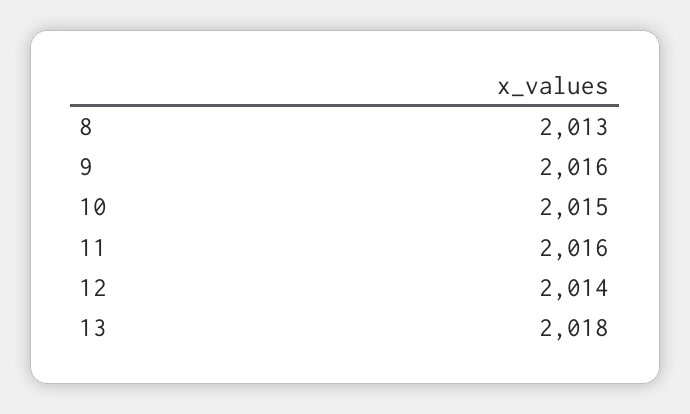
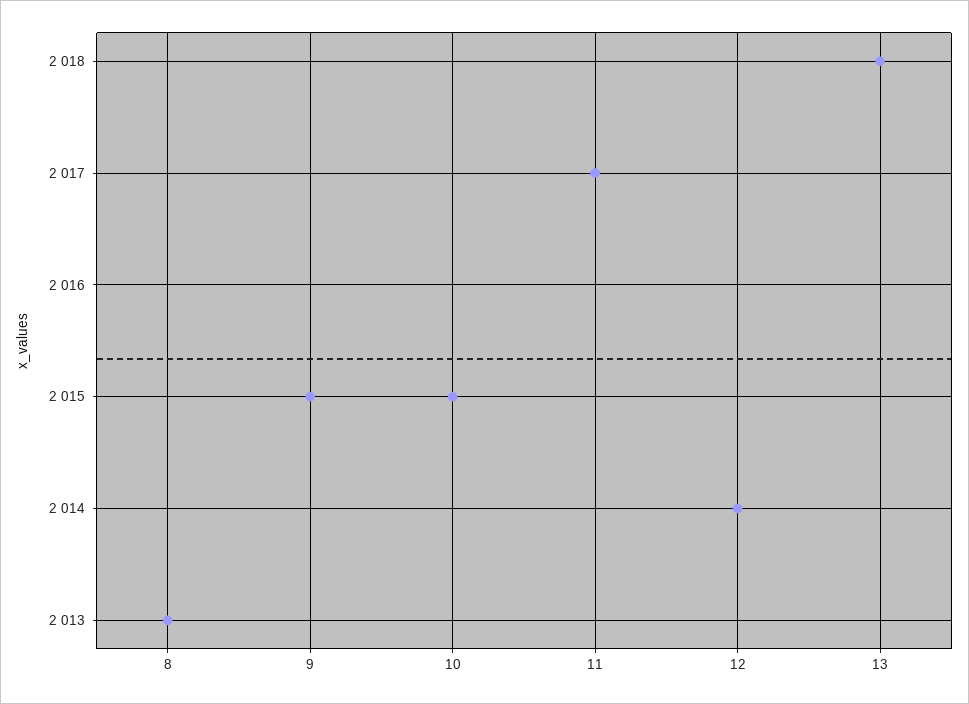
  {
    "8": 2013,
-   "9": 2016,
+   "9": 2015,
    "10": 2015,
-   "11": 2016,
+   "11": 2017,
    "12": 2014,
    "13": 2018
  }

